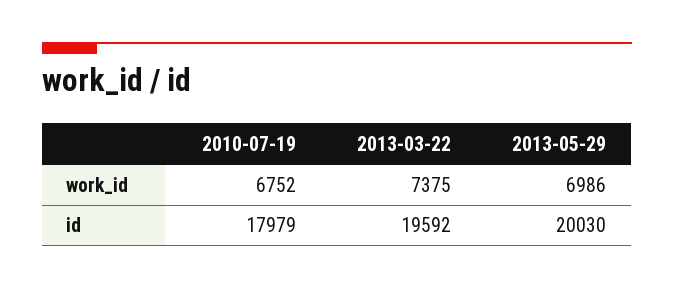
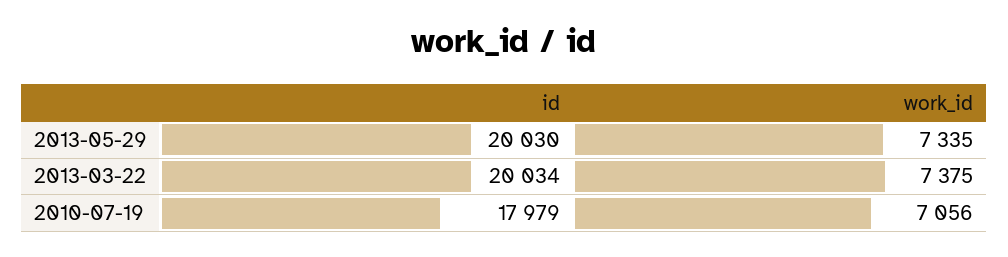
  {
    "2010-07-19": {
-     "work_id": 6752,
+     "work_id": 7056,
      "id": 17979
    },
    "2013-03-22": {
      "work_id": 7375,
-     "id": 19592
+     "id": 20034
    },
    "2013-05-29": {
-     "work_id": 6986,
+     "work_id": 7335,
      "id": 20030
    }
  }

